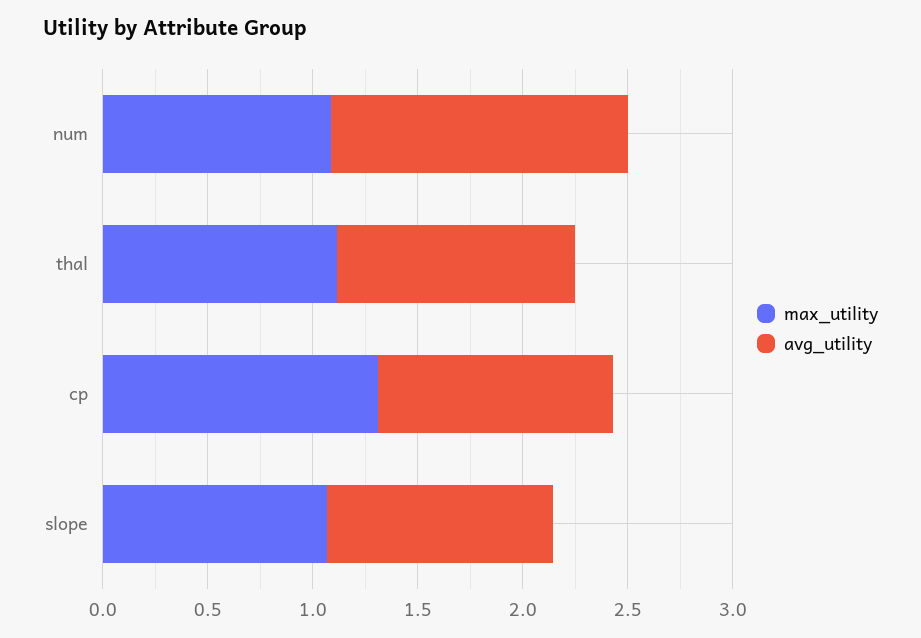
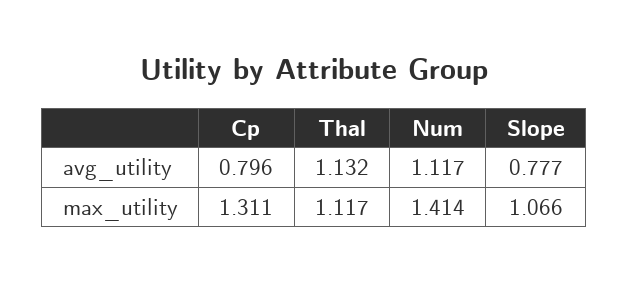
  {
    "max_utility": {
-     "num": 1.1,
+     "num": 1.414,
      "thal": 1.117,
      "cp": 1.311,
      "slope": 1.066
    },
    "avg_utility": {
-     "num": 1.4,
+     "num": 1.117,
      "thal": 1.132,
-     "cp": 1.1,
+     "cp": 0.796,
-     "slope": 1.1
+     "slope": 0.777
    }
  }

